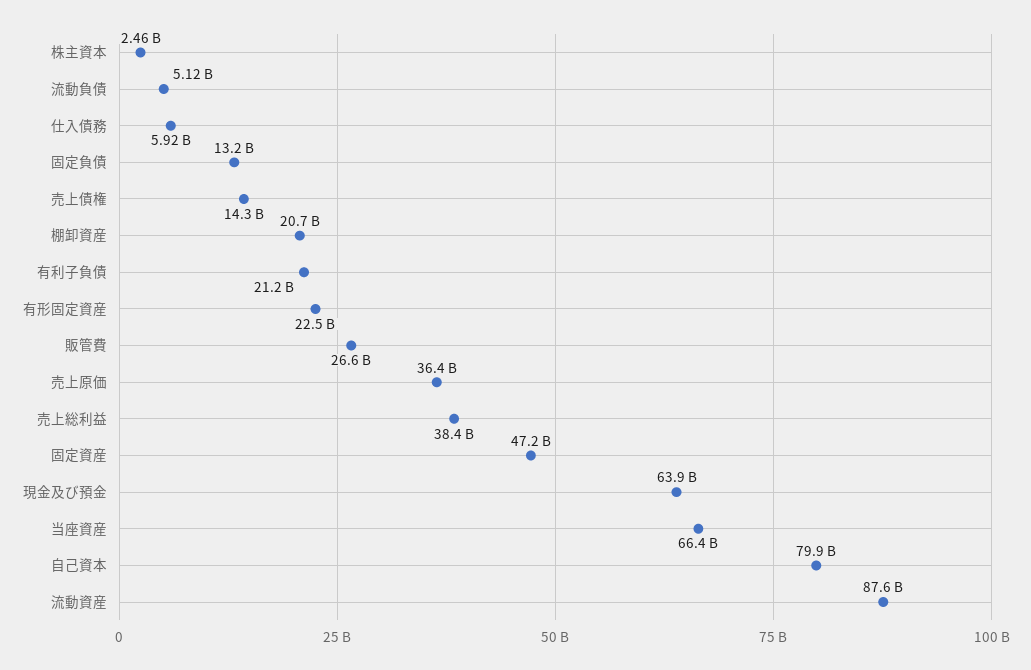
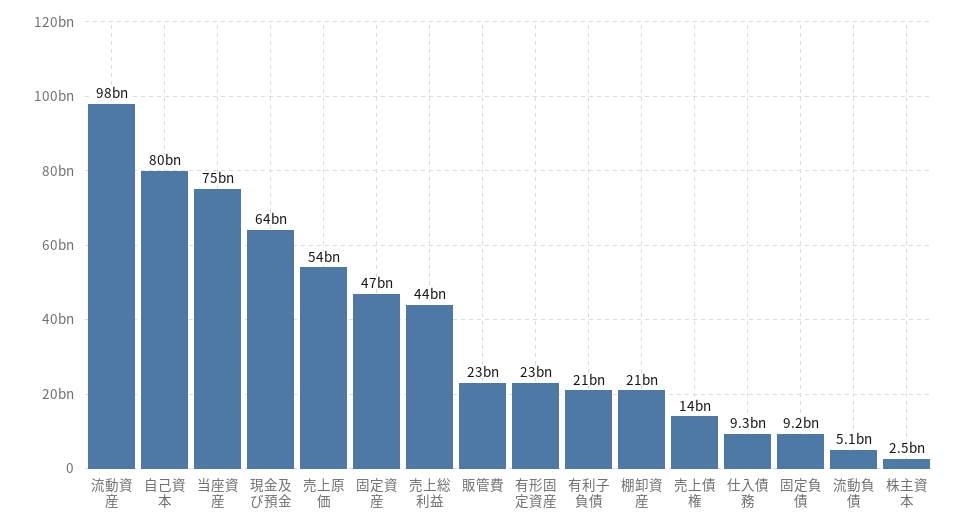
  {
    "株主資本": 2460000000,
    "流動負債": 5120000000,
-   "仕入債務": 5920000000,
+   "仕入債務": 9300000000,
-   "固定負債": 13200000000,
+   "固定負債": 9200000000,
    "売上債権": 14300000000,
    "棚卸資産": 20700000000,
    "有利子負債": 21200000000,
    "有形固定資産": 22500000000,
-   "販管費": 26600000000,
+   "販管費": 23000000000,
-   "売上原価": 36400000000,
+   "売上原価": 54000000000,
-   "売上総利益": 38400000000,
+   "売上総利益": 44000000000,
    "固定資産": 47200000000,
    "現金及び預金": 63900000000,
-   "当座資産": 66400000000,
+   "当座資産": 75000000000,
    "自己資本": 79900000000,
-   "流動資産": 87600000000
+   "流動資産": 98000000000
  }

